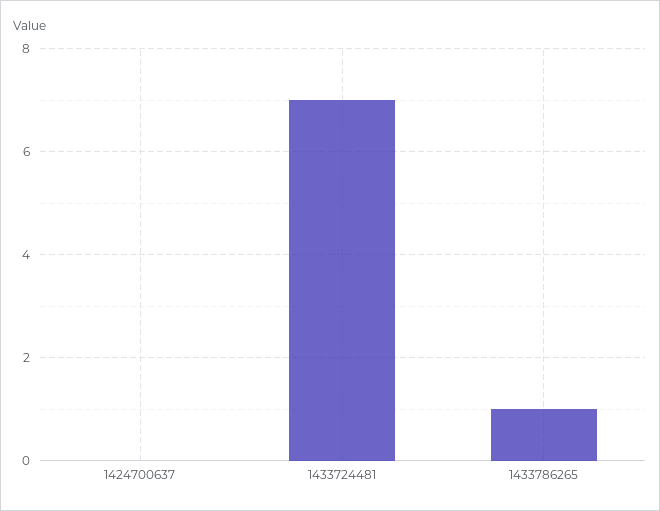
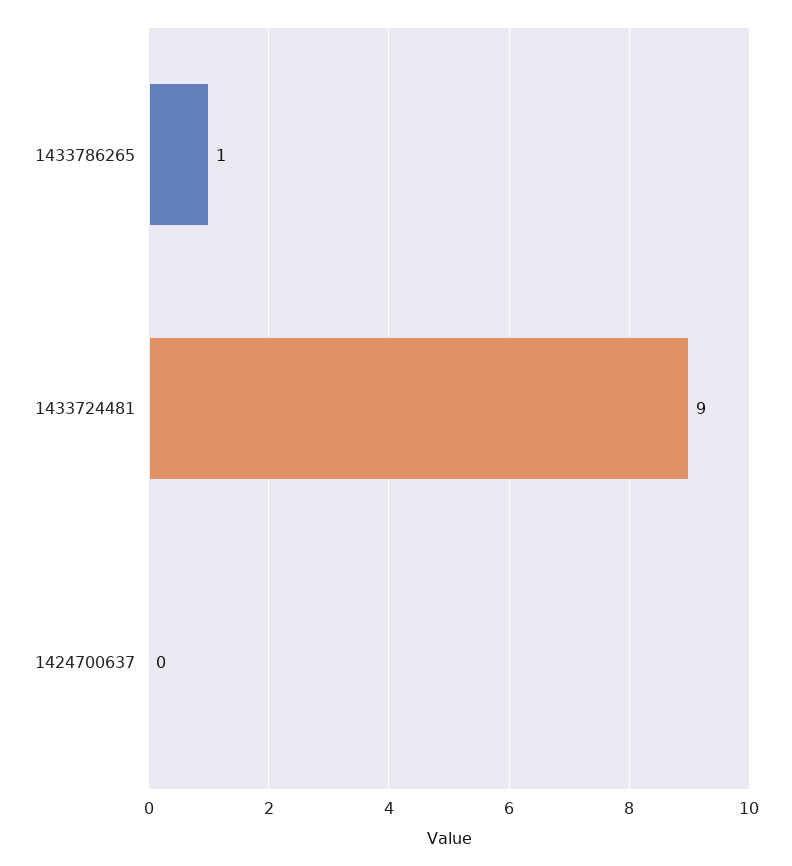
  {
    "1424700637": 0,
-   "1433724481": 7,
+   "1433724481": 9,
    "1433786265": 1
  }

